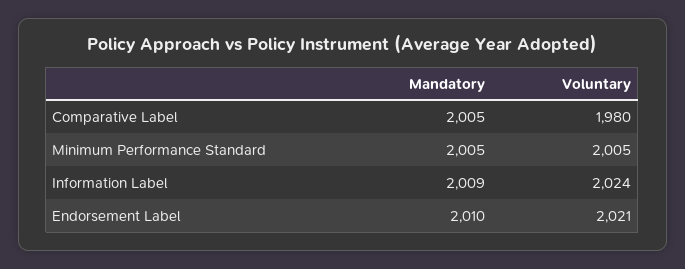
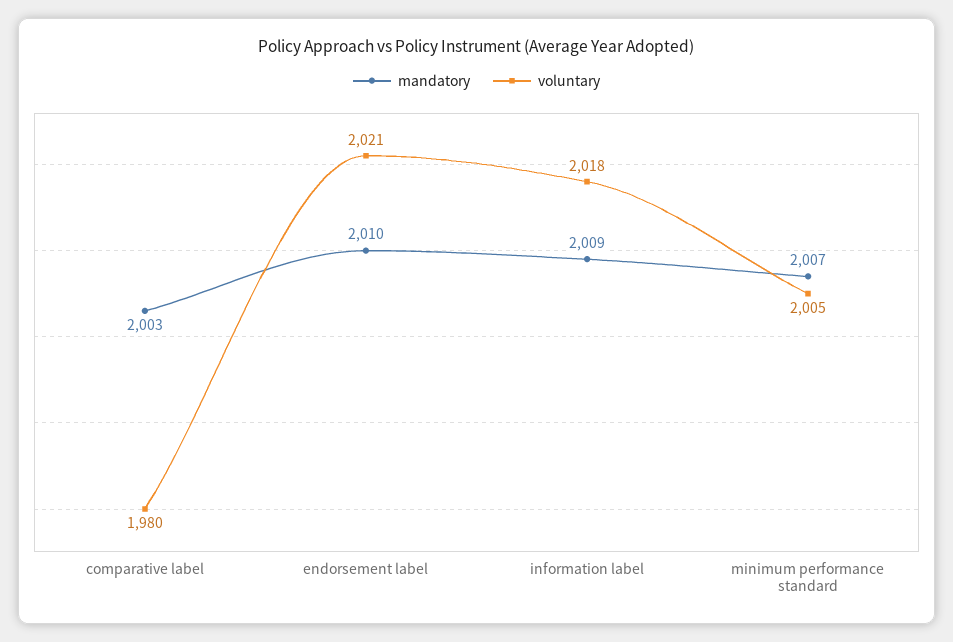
  {
    "Mandatory": {
-     "Comparative Label": 2005,
+     "Comparative Label": 2003,
-     "Minimum Performance Standard": 2005,
+     "Minimum Performance Standard": 2007,
      "Information Label": 2009,
      "Endorsement Label": 2010
    },
    "Voluntary": {
      "Comparative Label": 1980,
      "Minimum Performance Standard": 2005,
-     "Information Label": 2024,
+     "Information Label": 2018,
      "Endorsement Label": 2021
    }
  }

